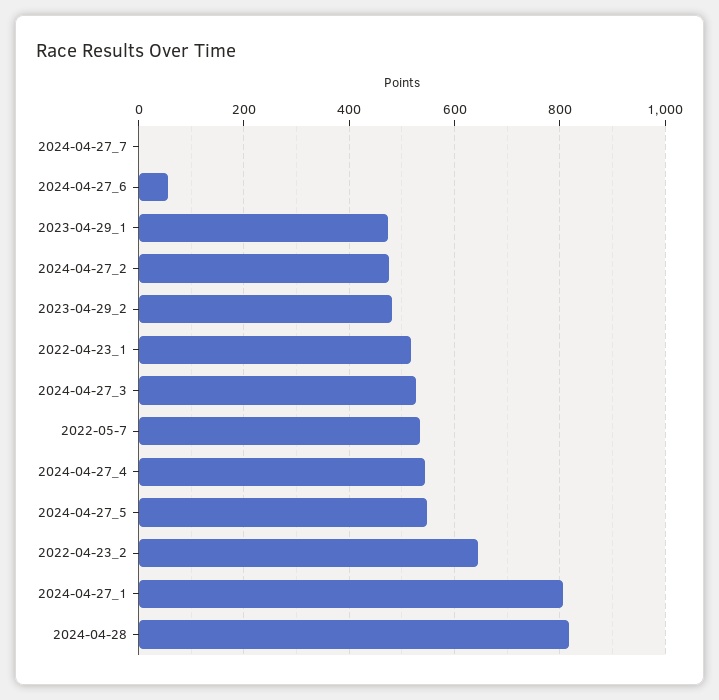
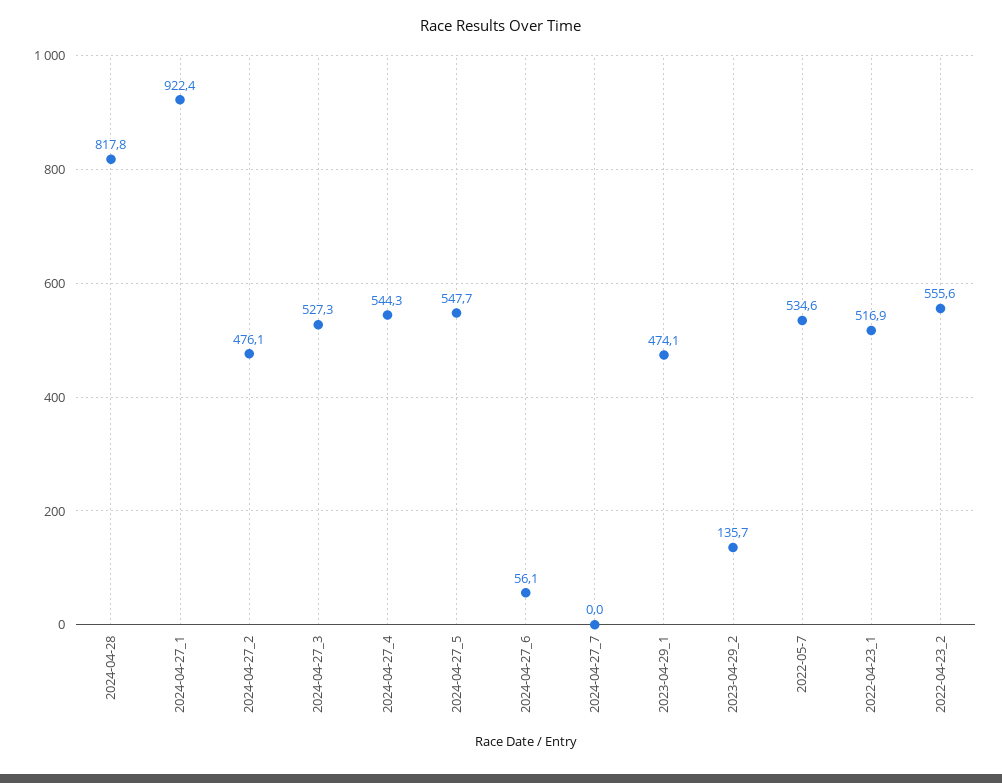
  {
    "2024-04-27_7": 0,
    "2024-04-27_6": 56.1,
    "2023-04-29_1": 474.1,
    "2024-04-27_2": 476.1,
-   "2023-04-29_2": 480,
+   "2023-04-29_2": 135.7,
    "2022-04-23_1": 516.9,
    "2024-04-27_3": 527.3,
    "2022-05-7": 534.6,
    "2024-04-27_4": 544.3,
    "2024-04-27_5": 547.7,
-   "2022-04-23_2": 640,
+   "2022-04-23_2": 555.6,
-   "2024-04-27_1": 800,
+   "2024-04-27_1": 922.4,
    "2024-04-28": 817.8
  }

